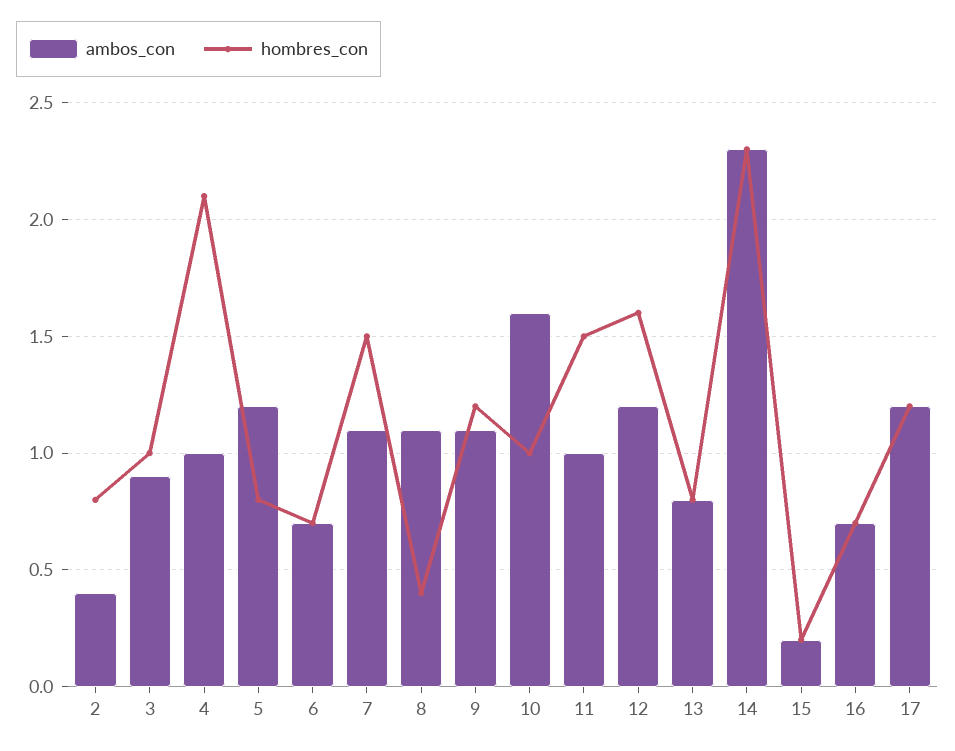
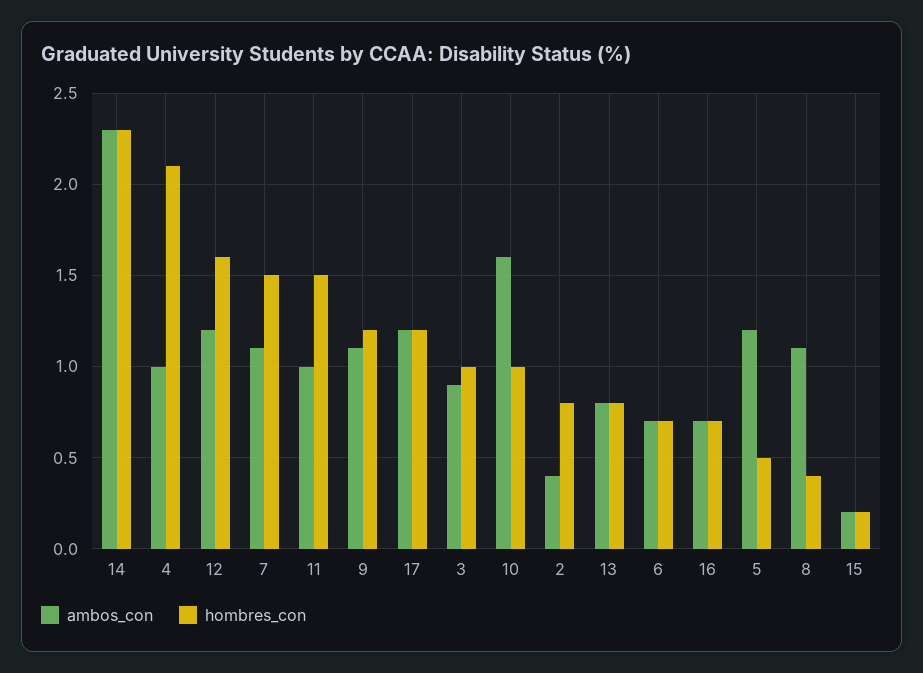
  {
    "ambos_con": {
      "2": 0.4,
      "3": 0.9,
      "4": 1,
      "5": 1.2,
      "6": 0.7,
      "7": 1.1,
      "8": 1.1,
      "9": 1.1,
      "10": 1.6,
      "11": 1,
      "12": 1.2,
      "13": 0.8,
      "14": 2.3,
      "15": 0.2,
      "16": 0.7,
      "17": 1.2
    },
    "hombres_con": {
      "2": 0.8,
      "3": 1,
      "4": 2.1,
-     "5": 0.8,
+     "5": 0.5,
      "6": 0.7,
      "7": 1.5,
      "8": 0.4,
      "9": 1.2,
      "10": 1,
      "11": 1.5,
      "12": 1.6,
      "13": 0.8,
      "14": 2.3,
      "15": 0.2,
      "16": 0.7,
      "17": 1.2
    }
  }

